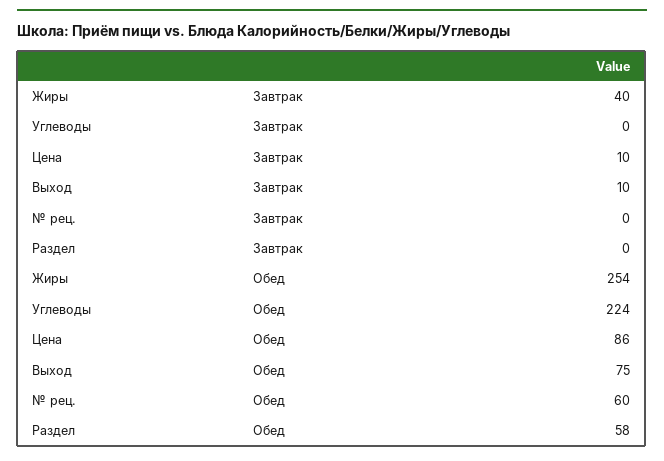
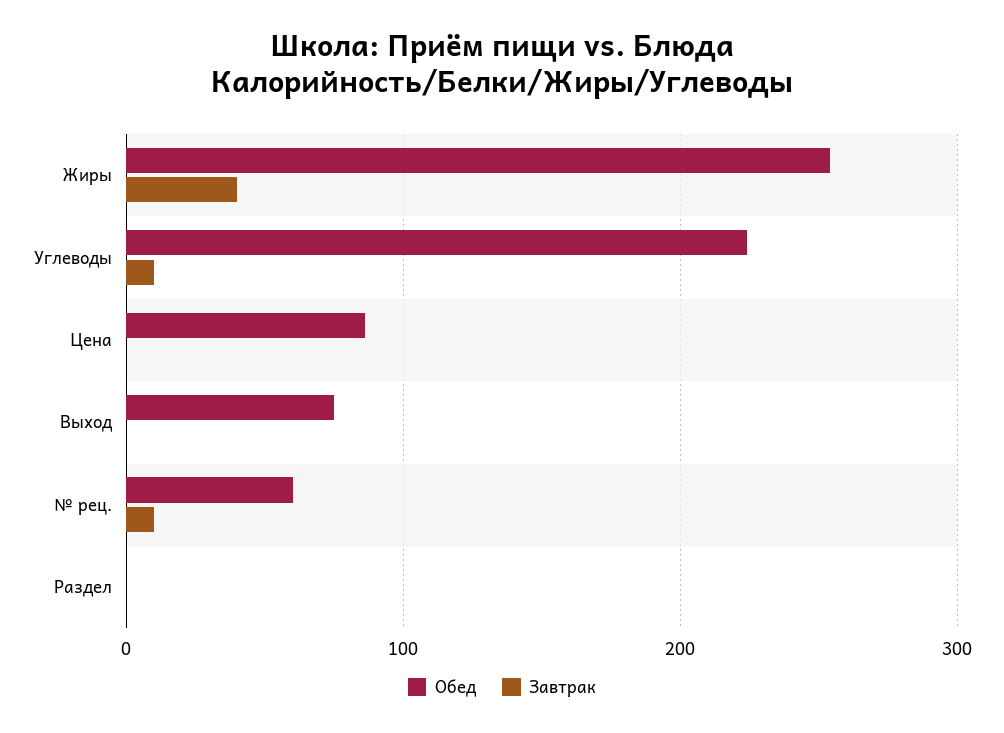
  {
    "Завтрак": {
      "Жиры": 40,
-     "Углеводы": 0,
+     "Углеводы": 10,
-     "Цена": 10,
+     "Цена": 0,
-     "Выход": 10,
+     "Выход": 0,
-     "№ рец.": 0,
+     "№ рец.": 10,
      "Раздел": 0
    },
    "Обед": {
      "Жиры": 254,
      "Углеводы": 224,
      "Цена": 86,
      "Выход": 75,
      "№ рец.": 60,
-     "Раздел": 58
+     "Раздел": 0
    }
  }

